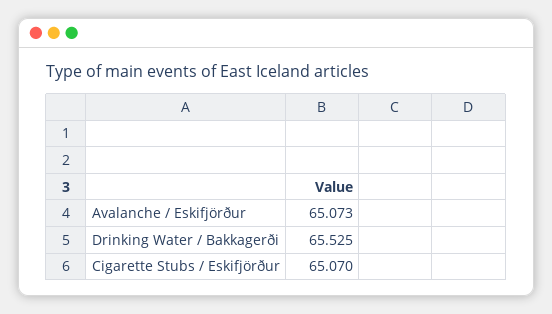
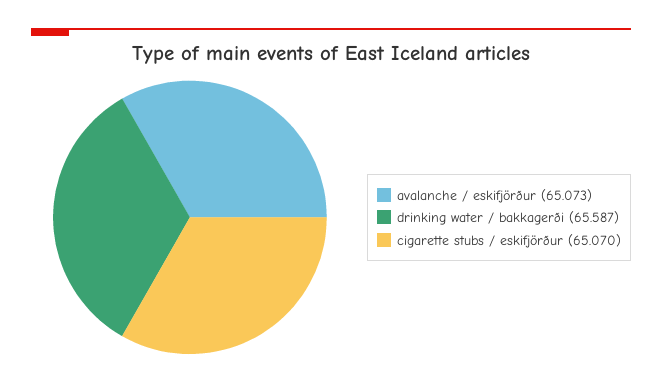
  {
    "Avalanche / Eskifjörður": 65.073,
-   "Drinking Water / Bakkagerði": 65.525,
+   "Drinking Water / Bakkagerði": 65.587,
    "Cigarette Stubs / Eskifjörður": 65.07
  }

